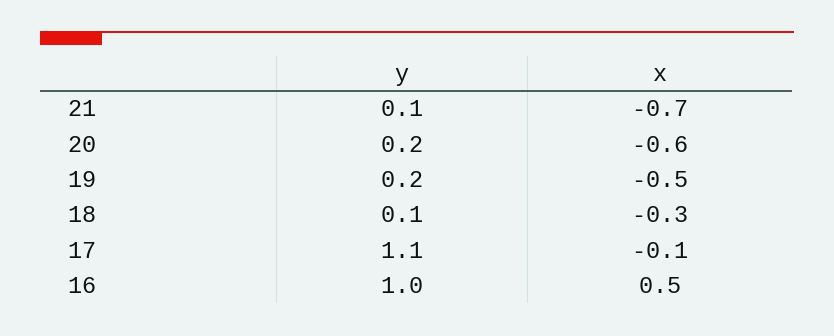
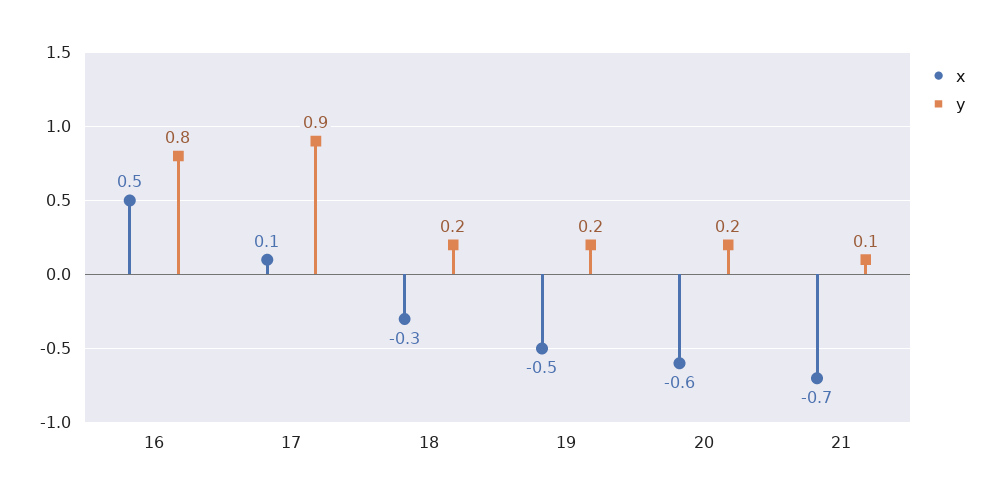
  {
    "y": {
      "21": 0.1,
      "20": 0.2,
      "19": 0.2,
-     "18": 0.1,
+     "18": 0.2,
-     "17": 1.1,
+     "17": 0.9,
-     "16": 1
+     "16": 0.8
    },
    "x": {
      "21": -0.7,
      "20": -0.6,
      "19": -0.5,
      "18": -0.3,
-     "17": -0.1,
+     "17": 0.1,
      "16": 0.5
    }
  }

